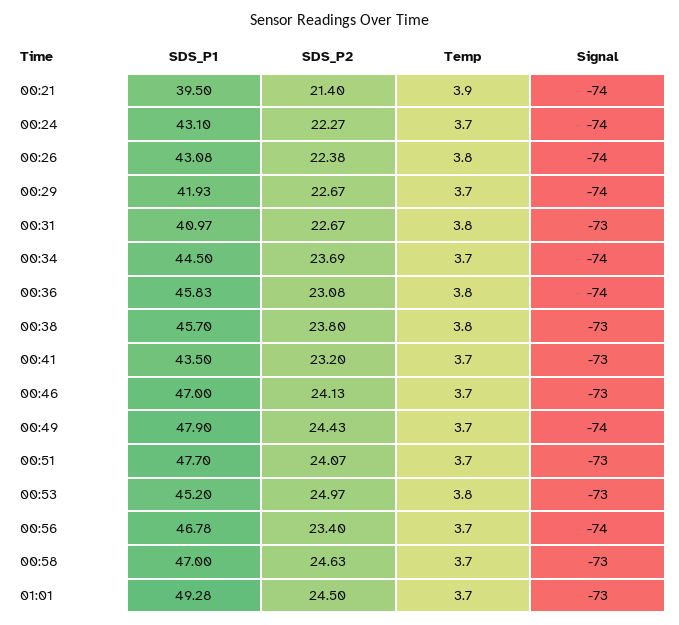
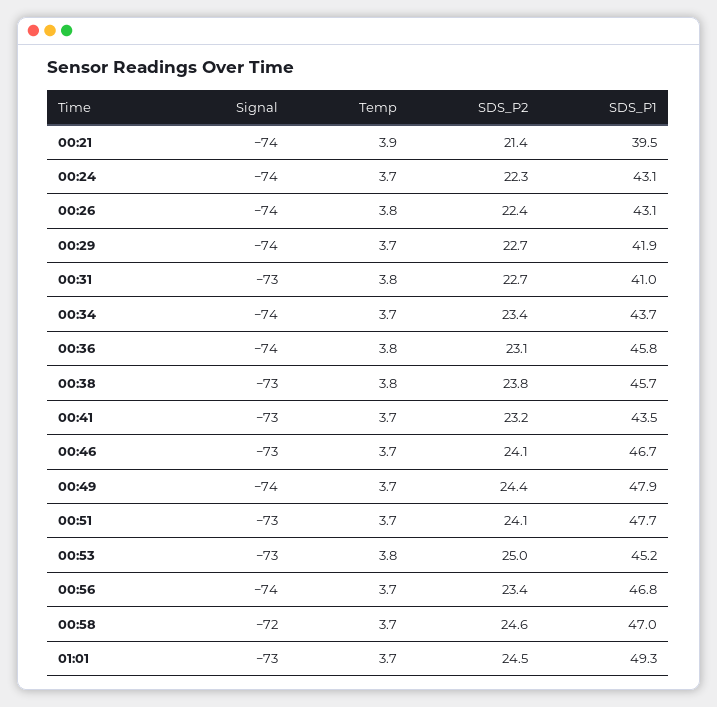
  {
    "SDS_P1": {
      "00:21": 39.5,
      "00:24": 43.1,
      "00:26": 43.08,
      "00:29": 41.93,
      "00:31": 40.97,
-     "00:34": 44.5,
+     "00:34": 43.7,
      "00:36": 45.83,
      "00:38": 45.7,
      "00:41": 43.5,
-     "00:46": 47,
+     "00:46": 46.7,
      "00:49": 47.9,
      "00:51": 47.7,
      "00:53": 45.2,
      "00:56": 46.78,
      "00:58": 47,
      "01:01": 49.28
    },
    "SDS_P2": {
      "00:21": 21.4,
      "00:24": 22.27,
      "00:26": 22.38,
      "00:29": 22.67,
      "00:31": 22.67,
-     "00:34": 23.69,
+     "00:34": 23.4,
      "00:36": 23.08,
      "00:38": 23.8,
      "00:41": 23.2,
      "00:46": 24.13,
      "00:49": 24.43,
      "00:51": 24.07,
      "00:53": 24.97,
      "00:56": 23.4,
      "00:58": 24.63,
      "01:01": 24.5
    },
    "Temp": {
      "00:21": 3.9,
      "00:24": 3.7,
      "00:26": 3.8,
      "00:29": 3.7,
      "00:31": 3.8,
      "00:34": 3.7,
      "00:36": 3.8,
      "00:38": 3.8,
      "00:41": 3.7,
      "00:46": 3.7,
      "00:49": 3.7,
      "00:51": 3.7,
      "00:53": 3.8,
      "00:56": 3.7,
      "00:58": 3.7,
      "01:01": 3.7
    },
    "Signal": {
      "00:21": -74,
      "00:24": -74,
      "00:26": -74,
      "00:29": -74,
      "00:31": -73,
      "00:34": -74,
      "00:36": -74,
      "00:38": -73,
      "00:41": -73,
      "00:46": -73,
      "00:49": -74,
      "00:51": -73,
      "00:53": -73,
      "00:56": -74,
-     "00:58": -73,
+     "00:58": -72,
      "01:01": -73
    }
  }

